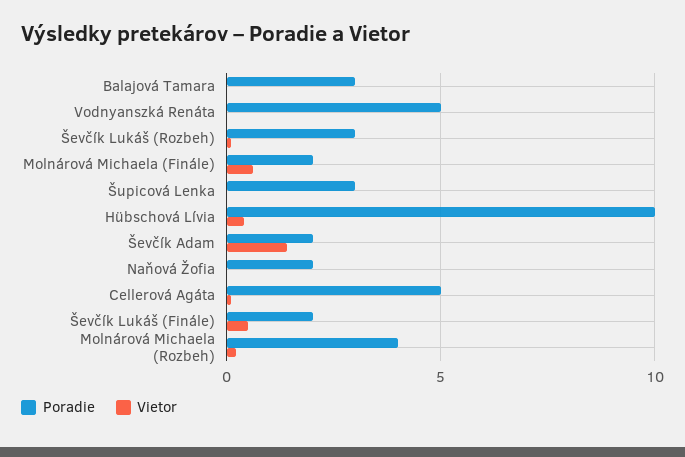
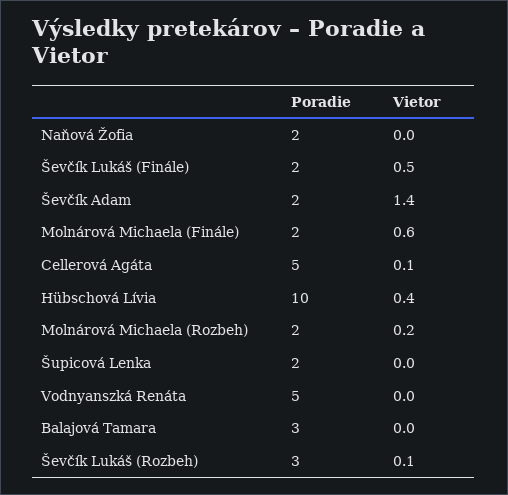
  {
    "Poradie": {
      "Balajová Tamara": 3,
      "Vodnyanszká Renáta": 5,
      "Ševčík Lukáš (Rozbeh)": 3,
      "Molnárová Michaela (Finále)": 2,
-     "Šupicová Lenka": 3,
+     "Šupicová Lenka": 2,
      "Hübschová Lívia": 10,
      "Ševčík Adam": 2,
      "Naňová Žofia": 2,
      "Cellerová Agáta": 5,
      "Ševčík Lukáš (Finále)": 2,
-     "Molnárová Michaela (Rozbeh)": 4
+     "Molnárová Michaela (Rozbeh)": 2
    },
    "Vietor": {
      "Balajová Tamara": 0,
      "Vodnyanszká Renáta": 0,
      "Ševčík Lukáš (Rozbeh)": 0.1,
      "Molnárová Michaela (Finále)": 0.6,
      "Šupicová Lenka": 0,
      "Hübschová Lívia": 0.4,
      "Ševčík Adam": 1.4,
      "Naňová Žofia": 0,
      "Cellerová Agáta": 0.1,
      "Ševčík Lukáš (Finále)": 0.5,
      "Molnárová Michaela (Rozbeh)": 0.2
    }
  }

